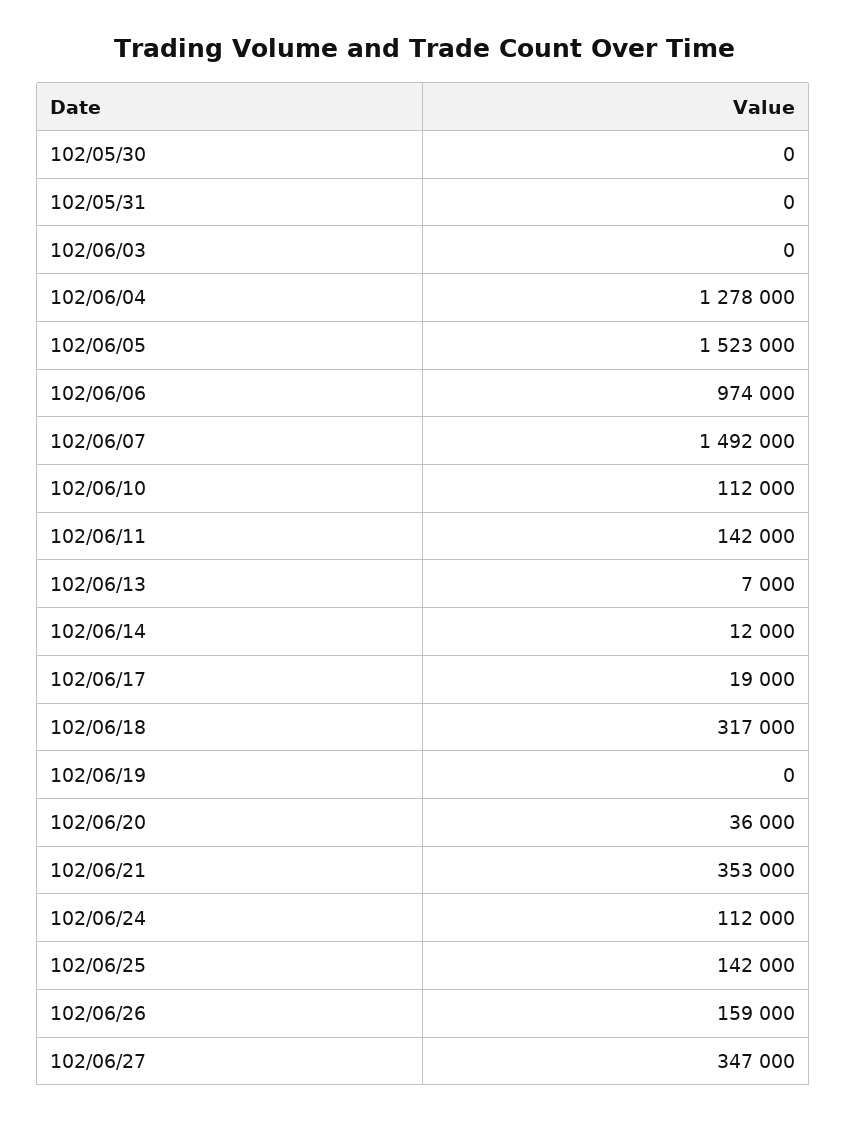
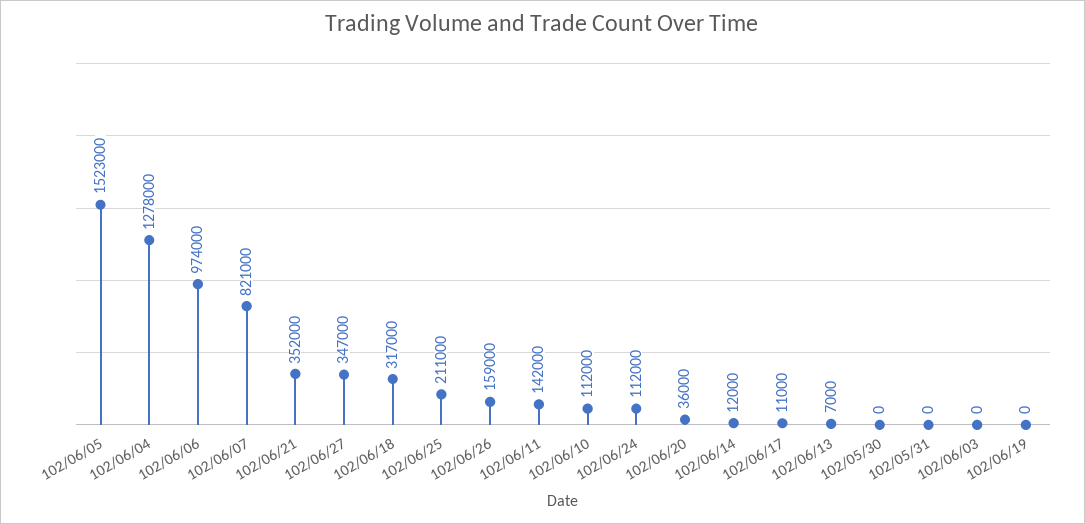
  {
    "102/05/30": 0,
    "102/05/31": 0,
    "102/06/03": 0,
    "102/06/04": 1278000,
    "102/06/05": 1523000,
    "102/06/06": 974000,
-   "102/06/07": 1492000,
+   "102/06/07": 821000,
    "102/06/10": 112000,
    "102/06/11": 142000,
    "102/06/13": 7000,
    "102/06/14": 12000,
-   "102/06/17": 19000,
+   "102/06/17": 11000,
    "102/06/18": 317000,
    "102/06/19": 0,
    "102/06/20": 36000,
-   "102/06/21": 353000,
+   "102/06/21": 352000,
    "102/06/24": 112000,
-   "102/06/25": 142000,
+   "102/06/25": 211000,
    "102/06/26": 159000,
    "102/06/27": 347000
  }

